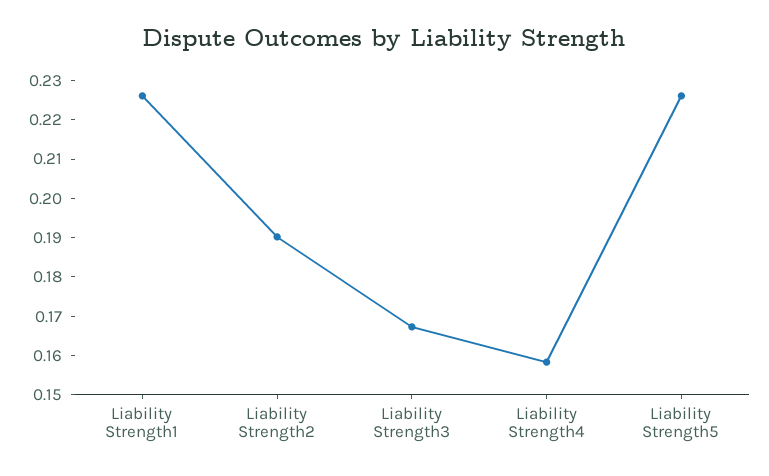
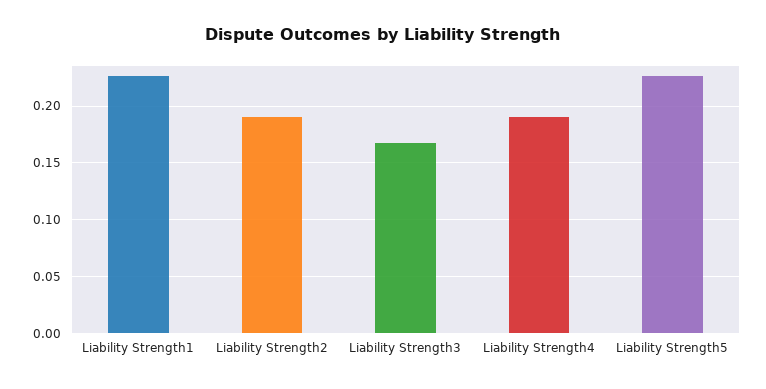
  {
    "Liability Strength1": 0.225,
    "Liability Strength2": 0.19,
    "Liability Strength3": 0.1675,
-   "Liability Strength4": 0.1575,
+   "Liability Strength4": 0.19,
    "Liability Strength5": 0.225
  }

